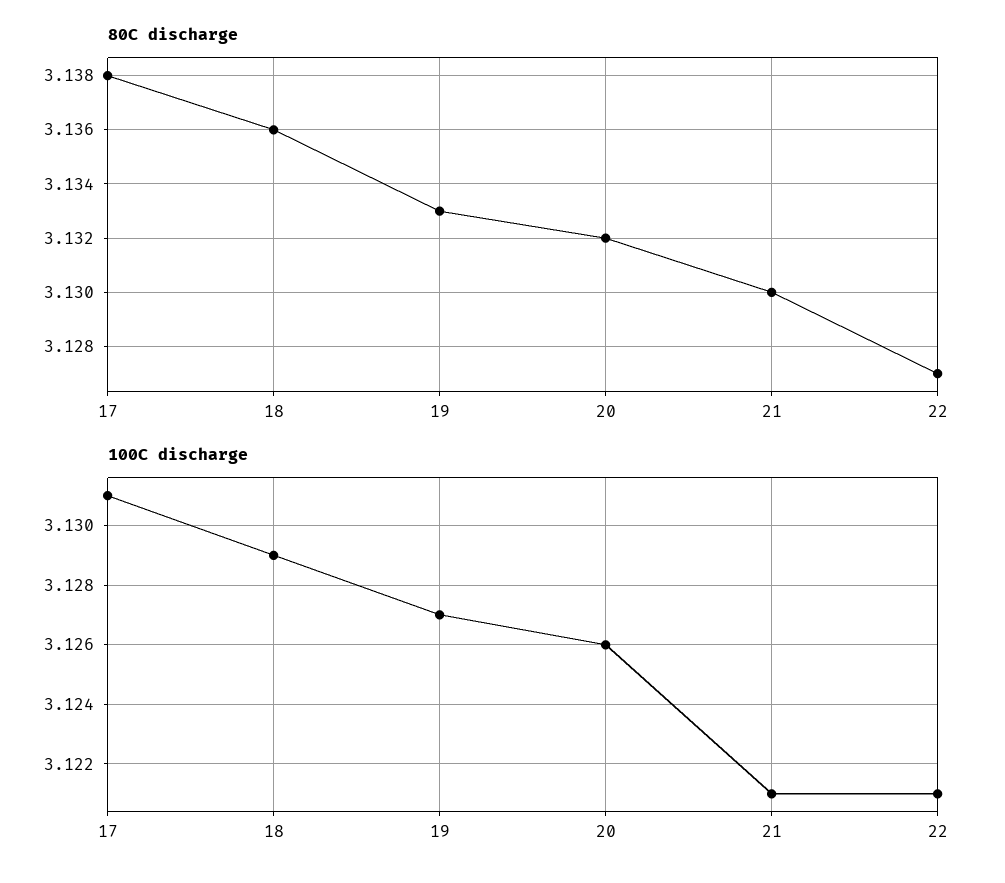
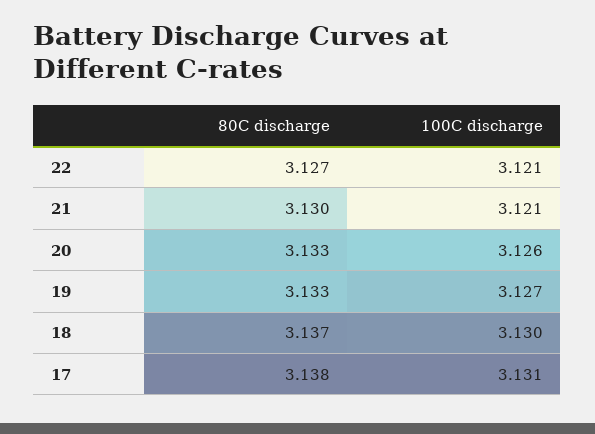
  {
    "80C discharge": {
      "17": 3.138,
-     "18": 3.136,
+     "18": 3.137,
      "19": 3.133,
-     "20": 3.132,
+     "20": 3.133,
      "21": 3.13,
      "22": 3.127
    },
    "100C discharge": {
      "17": 3.131,
-     "18": 3.129,
+     "18": 3.13,
      "19": 3.127,
      "20": 3.126,
      "21": 3.121,
      "22": 3.121
    }
  }

